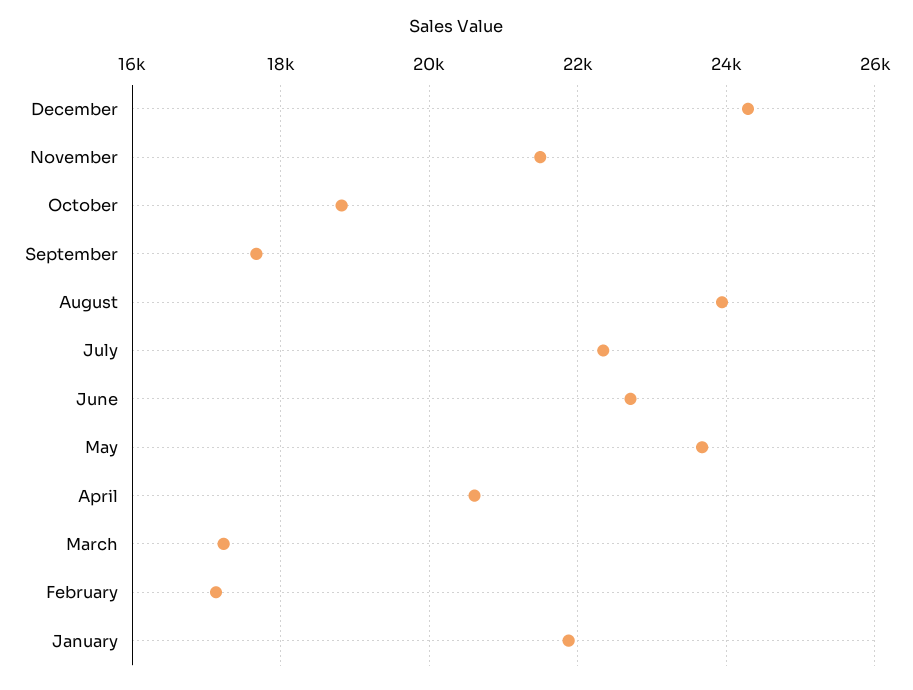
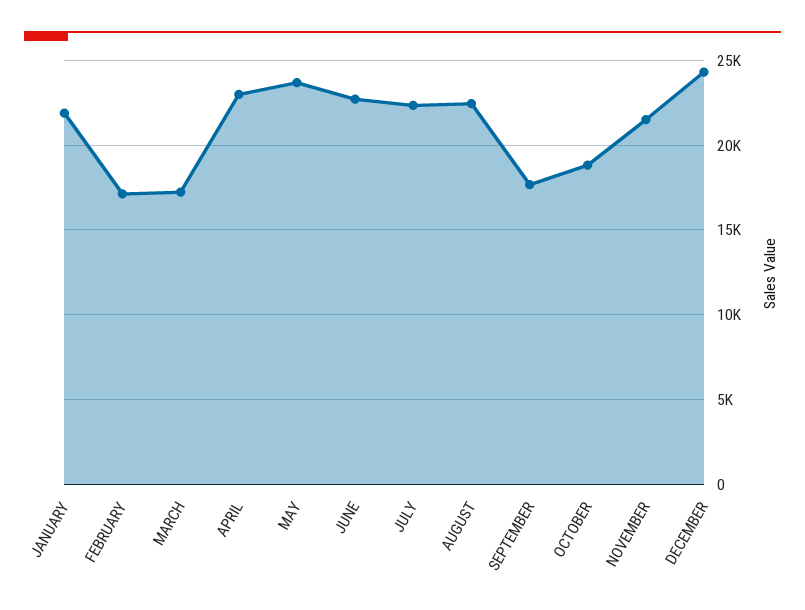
  {
    "December": 24200,
    "November": 21400,
    "October": 18800,
    "September": 17600,
-   "August": 24000,
+   "August": 22500,
    "July": 22400,
    "June": 22800,
    "May": 23600,
-   "April": 20600,
+   "April": 23000,
    "March": 17200,
    "February": 17200,
    "January": 21800
  }

